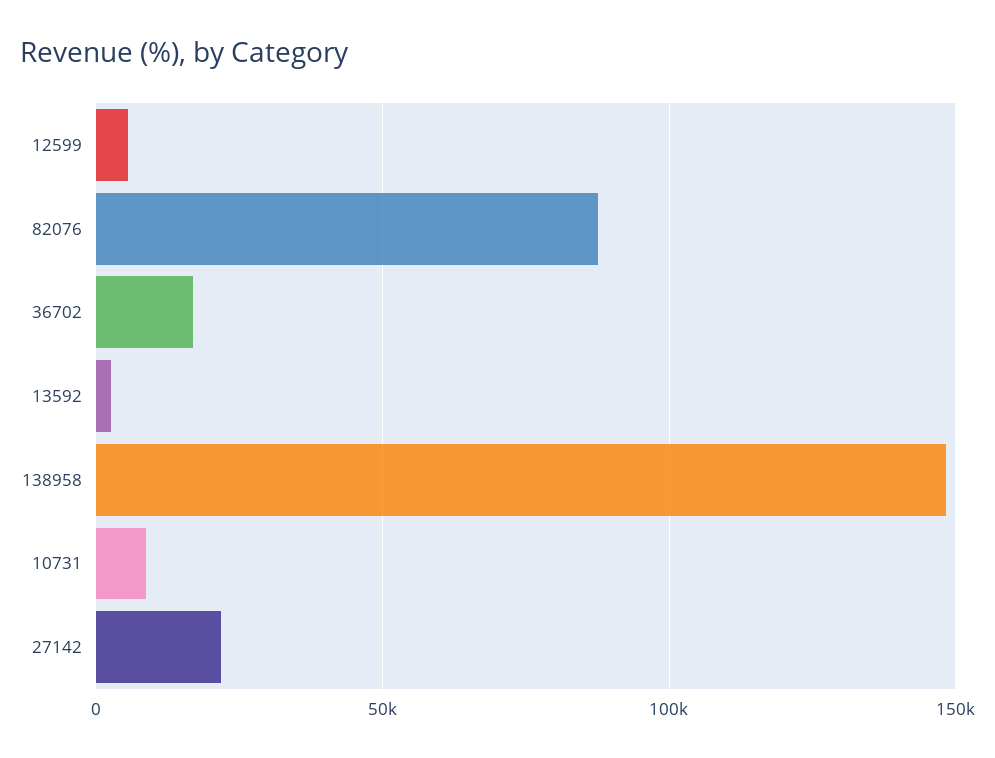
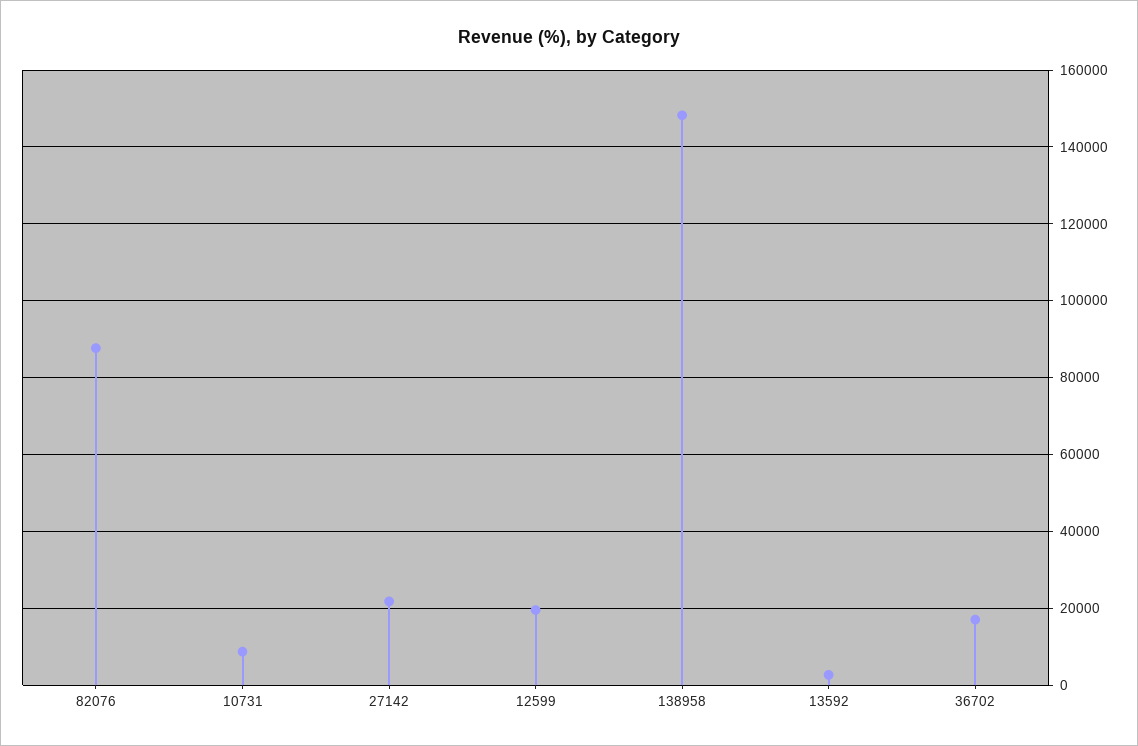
  {
-   "12599": 5000,
+   "12599": 20000,
    "82076": 88000,
    "36702": 18000,
    "13592": 2000,
    "138958": 148000,
    "10731": 8000,
    "27142": 22000
  }

